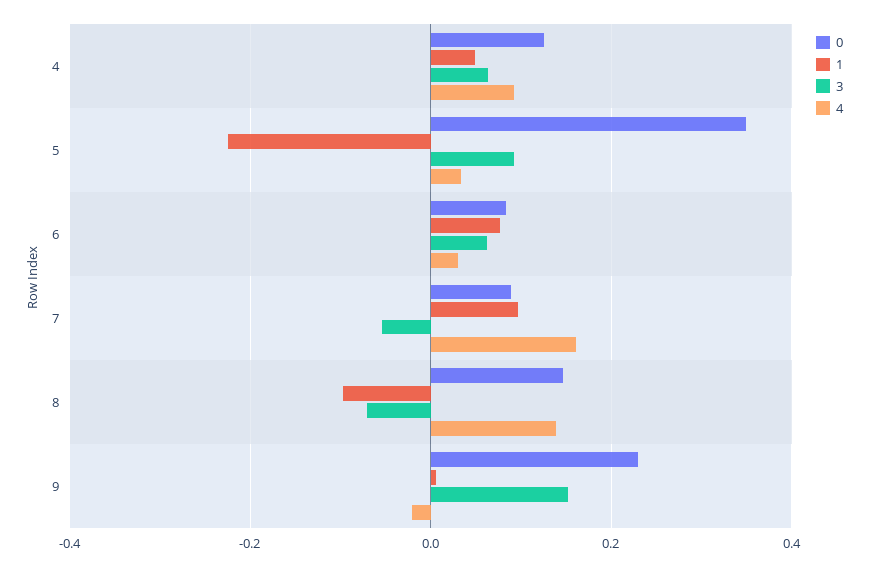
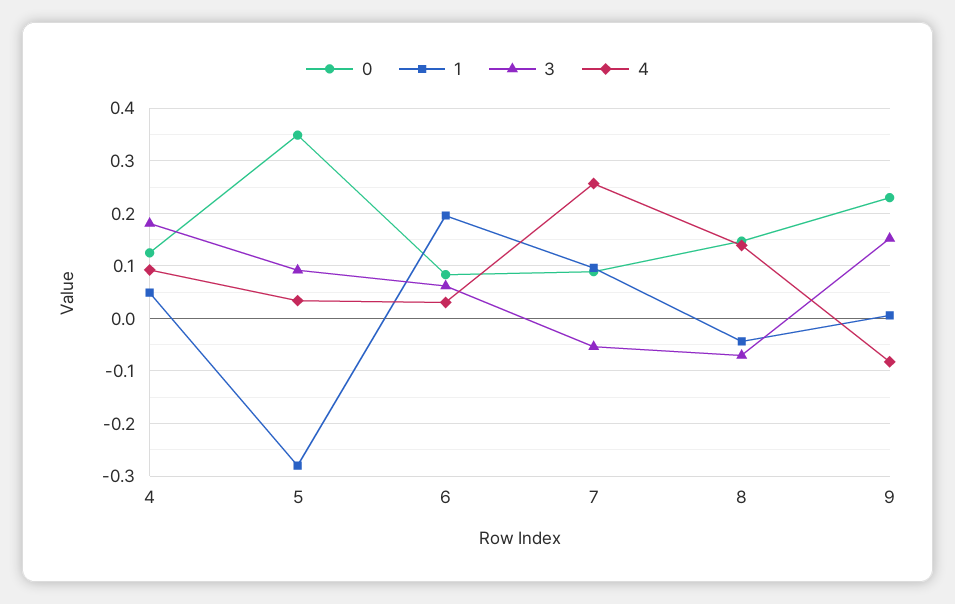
  {
    "0": {
      "4": 0.12,
      "5": 0.34,
      "6": 0.08,
      "7": 0.08,
      "8": 0.14,
      "9": 0.24
    },
    "1": {
      "4": 0.04,
-     "5": -0.22,
+     "5": -0.28,
-     "6": 0.08,
+     "6": 0.2,
      "7": 0.1,
-     "8": -0.1,
+     "8": -0.04,
      "9": 0
    },
    "3": {
-     "4": 0.06,
+     "4": 0.18,
      "5": 0.1,
      "6": 0.06,
      "7": -0.06,
      "8": -0.08,
      "9": 0.16
    },
    "4": {
      "4": 0.1,
      "5": 0.04,
      "6": 0.04,
-     "7": 0.16,
+     "7": 0.26,
      "8": 0.14,
-     "9": -0.02
+     "9": -0.08
    }
  }

